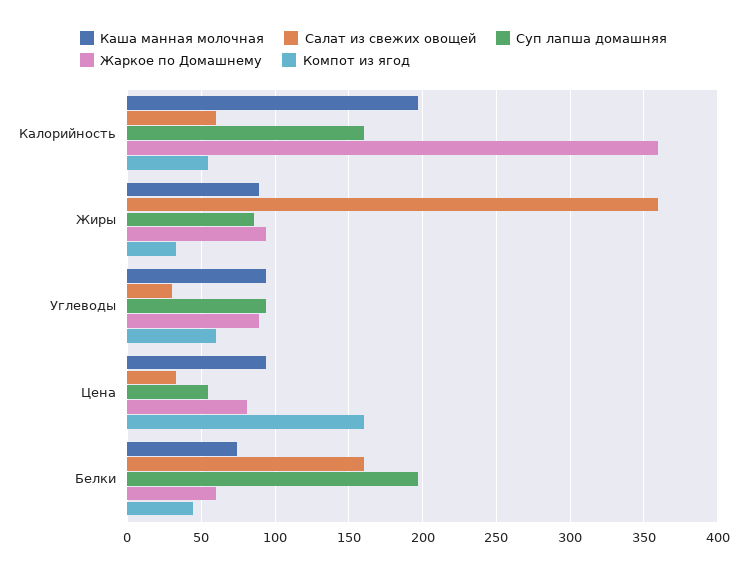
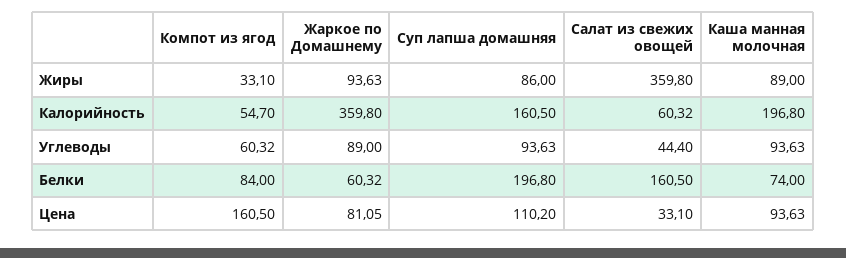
  {
    "Каша манная молочная": {
      "Калорийность": 196.8,
      "Жиры": 89,
      "Углеводы": 93.63,
      "Цена": 93.63,
      "Белки": 74
    },
    "Салат из свежих овощей": {
      "Калорийность": 60.32,
      "Жиры": 359.8,
-     "Углеводы": 30,
+     "Углеводы": 44.4,
      "Цена": 33.1,
      "Белки": 160.5
    },
    "Суп лапша домашняя": {
      "Калорийность": 160.5,
      "Жиры": 86,
      "Углеводы": 93.63,
-     "Цена": 55,
+     "Цена": 110.2,
      "Белки": 196.8
    },
    "Жаркое по Домашнему": {
      "Калорийность": 359.8,
      "Жиры": 93.63,
      "Углеводы": 89,
      "Цена": 81.05,
      "Белки": 60.32
    },
    "Компот из ягод": {
      "Калорийность": 54.7,
      "Жиры": 33.1,
      "Углеводы": 60.32,
      "Цена": 160.5,
-     "Белки": 45
+     "Белки": 84
    }
  }

